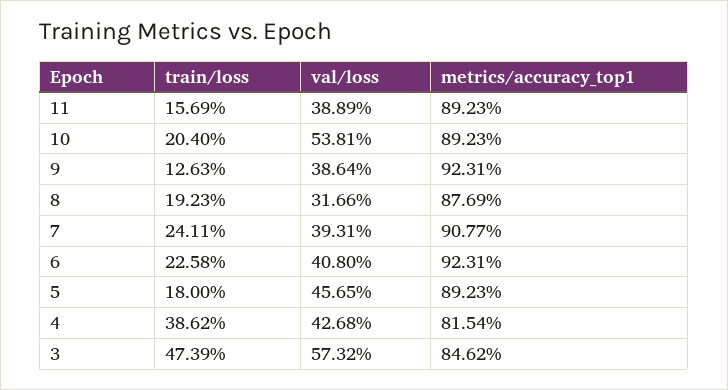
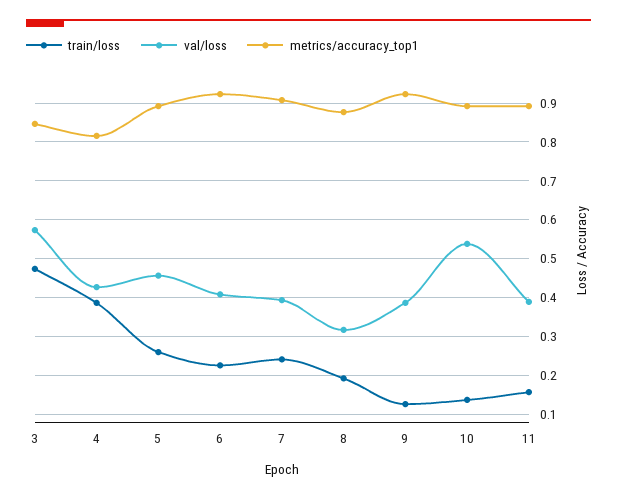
  {
    "train/loss": {
      "11": 0.1569,
-     "10": 0.204,
+     "10": 0.14,
      "9": 0.1263,
      "8": 0.1923,
      "7": 0.2411,
      "6": 0.2258,
-     "5": 0.18,
+     "5": 0.26,
      "4": 0.3862,
      "3": 0.4739
    },
    "val/loss": {
      "11": 0.3889,
      "10": 0.5381,
      "9": 0.3864,
      "8": 0.3166,
      "7": 0.3931,
      "6": 0.408,
      "5": 0.4565,
      "4": 0.4268,
      "3": 0.5732
    },
    "metrics/accuracy_top1": {
      "11": 0.8923,
      "10": 0.8923,
      "9": 0.9231,
      "8": 0.8769,
      "7": 0.9077,
      "6": 0.9231,
      "5": 0.8923,
      "4": 0.8154,
      "3": 0.8462
    }
  }

